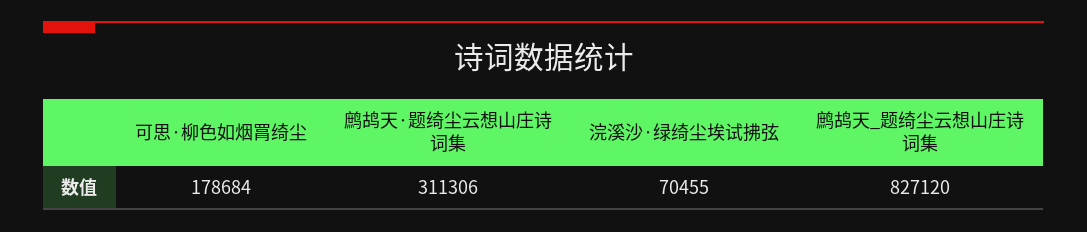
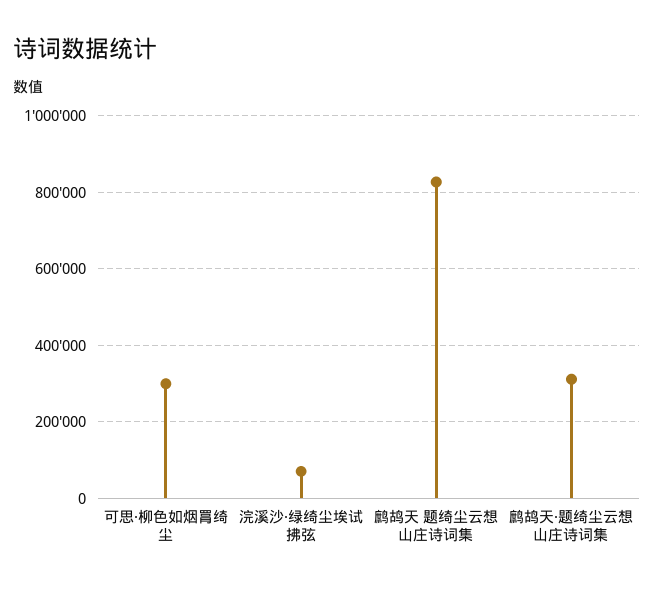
  {
-   "可思·柳色如烟罥绮尘": 178684,
+   "可思·柳色如烟罥绮尘": 300000,
    "鹧鸪天·题绮尘云想山庄诗词集": 311306,
    "浣溪沙·绿绮尘埃试拂弦": 70455,
    "鹧鸪天_题绮尘云想山庄诗词集": 827120
  }

